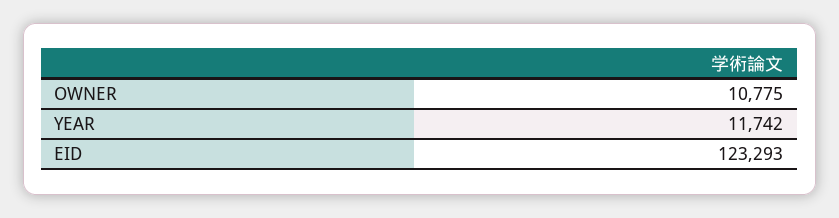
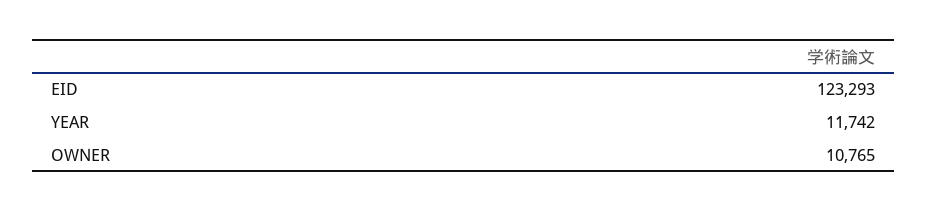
  {
-   "OWNER": 10775,
+   "OWNER": 10765,
    "YEAR": 11742,
    "EID": 123293
  }

